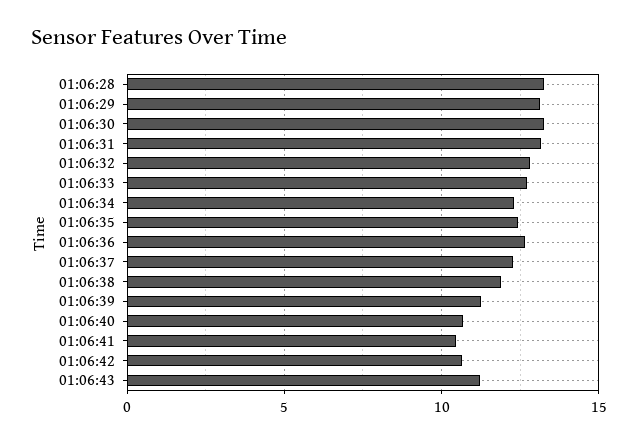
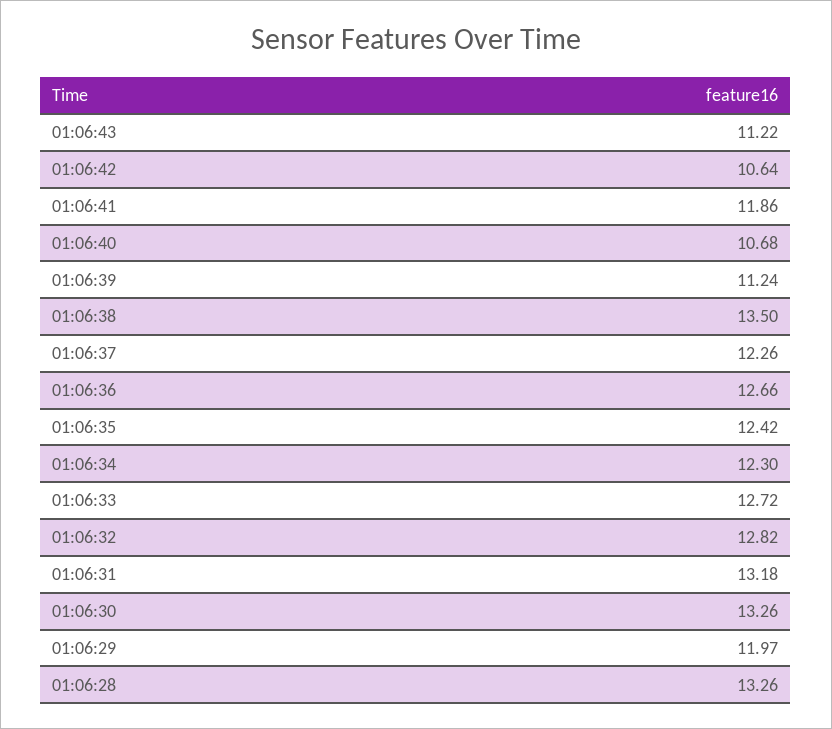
  {
    "01:06:28": 13.26,
-   "01:06:29": 13,
+   "01:06:29": 11.97,
    "01:06:30": 13.26,
    "01:06:31": 13.18,
    "01:06:32": 12.82,
    "01:06:33": 12.72,
    "01:06:34": 12.3,
    "01:06:35": 12.42,
    "01:06:36": 12.66,
    "01:06:37": 12.26,
-   "01:06:38": 12,
+   "01:06:38": 13.5,
    "01:06:39": 11.24,
    "01:06:40": 10.68,
-   "01:06:41": 10.5,
+   "01:06:41": 11.86,
    "01:06:42": 10.64,
    "01:06:43": 11.22
  }

